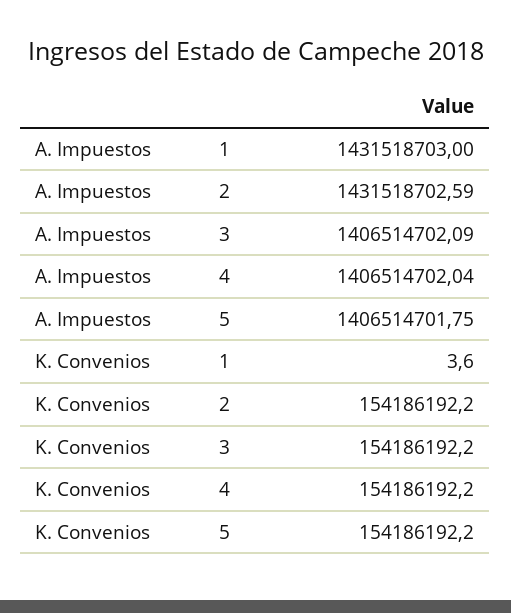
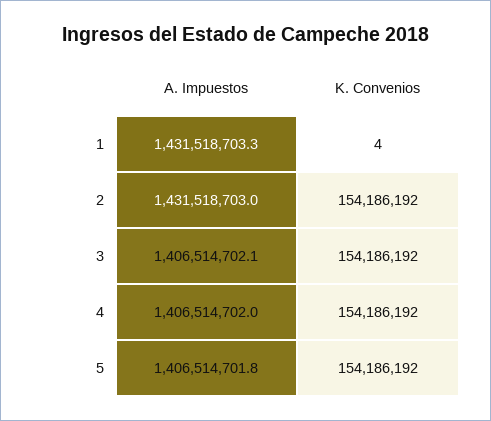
  {
    "A. Impuestos": {
-     "1": 1431518703,
+     "1": 1431518703.3,
-     "2": 1431518702.59,
+     "2": 1431518703,
      "3": 1406514702.09,
      "4": 1406514702.04,
      "5": 1406514701.75
    },
    "K. Convenios": {
      "1": 3.6,
      "2": 154186192.2,
      "3": 154186192.2,
      "4": 154186192.2,
      "5": 154186192.2
    }
  }

